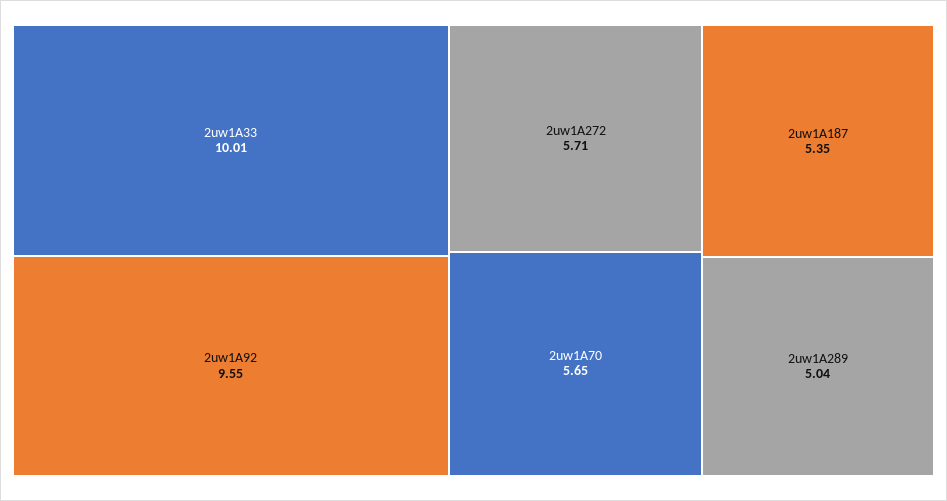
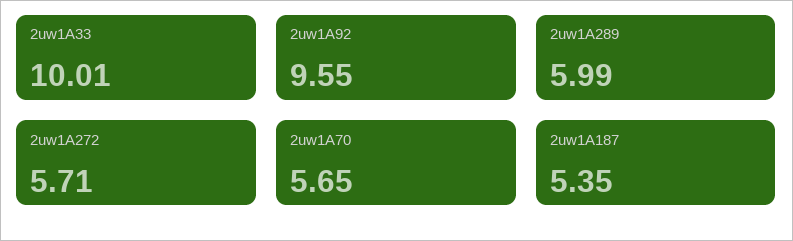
  {
    "2uw1A33": 10.01,
    "2uw1A92": 9.55,
    "2uw1A272": 5.71,
    "2uw1A70": 5.65,
    "2uw1A187": 5.35,
-   "2uw1A289": 5.04
+   "2uw1A289": 5.99
  }

